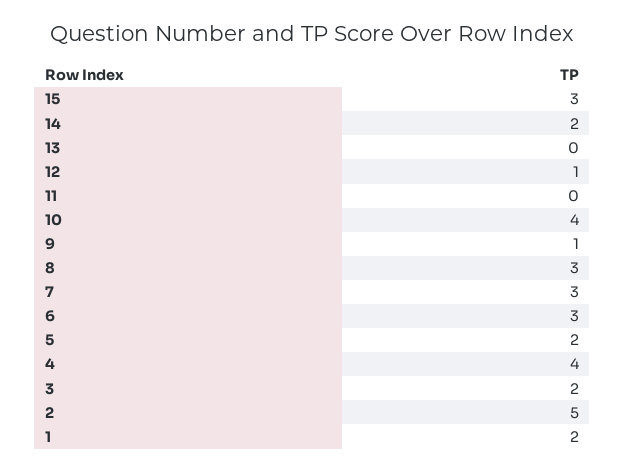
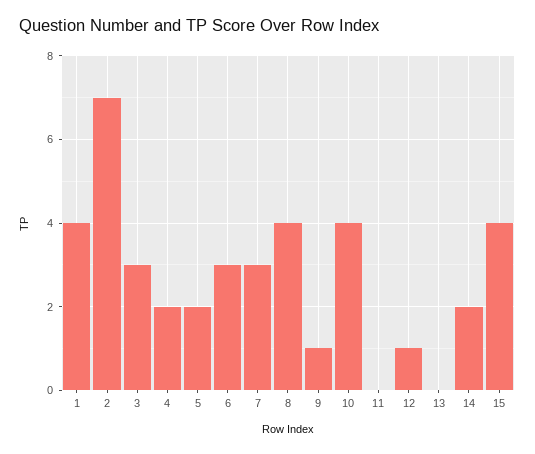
  {
-   "15": 3,
+   "15": 4,
    "14": 2,
    "13": 0,
    "12": 1,
    "11": 0,
    "10": 4,
    "9": 1,
-   "8": 3,
+   "8": 4,
    "7": 3,
    "6": 3,
    "5": 2,
-   "4": 4,
+   "4": 2,
-   "3": 2,
+   "3": 3,
-   "2": 5,
+   "2": 7,
-   "1": 2
+   "1": 4
  }

